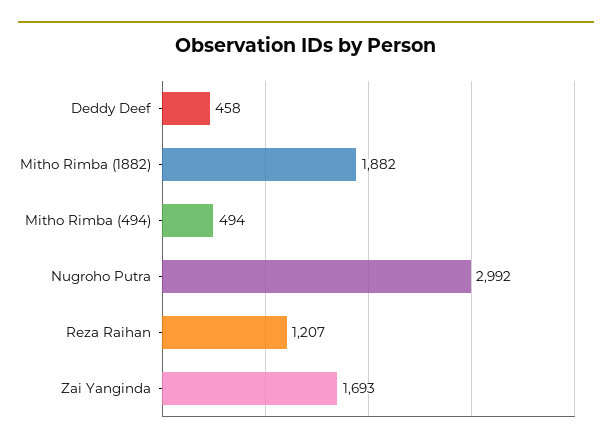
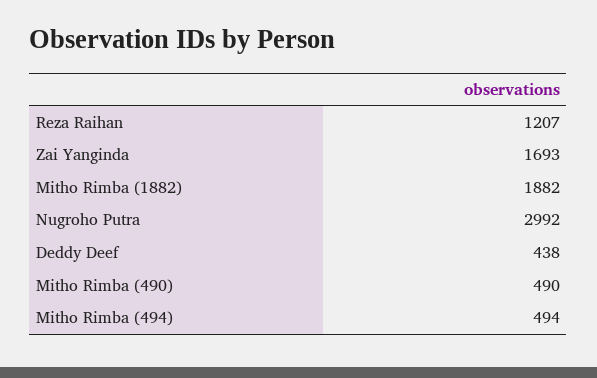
  {
-   "Deddy Deef": 458,
+   "Deddy Deef": 438,
    "Mitho Rimba (1882)": 1882,
    "Mitho Rimba (494)": 494,
    "Nugroho Putra": 2992,
    "Reza Raihan": 1207,
-   "Zai Yanginda": 1693
+   "Zai Yanginda": 1693,
+   "Mitho Rimba (490)": 490
  }

